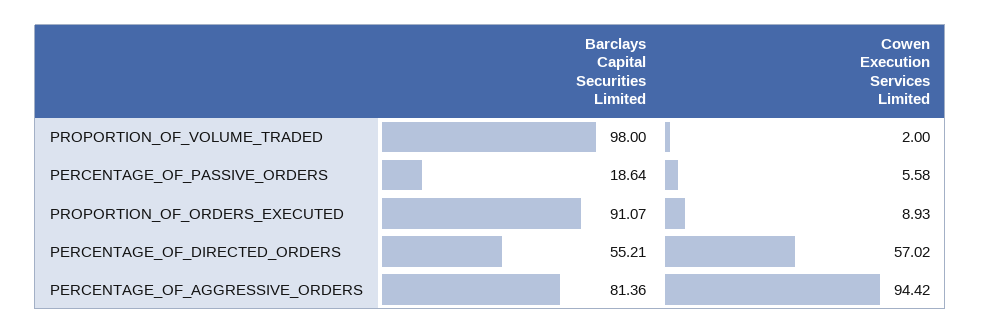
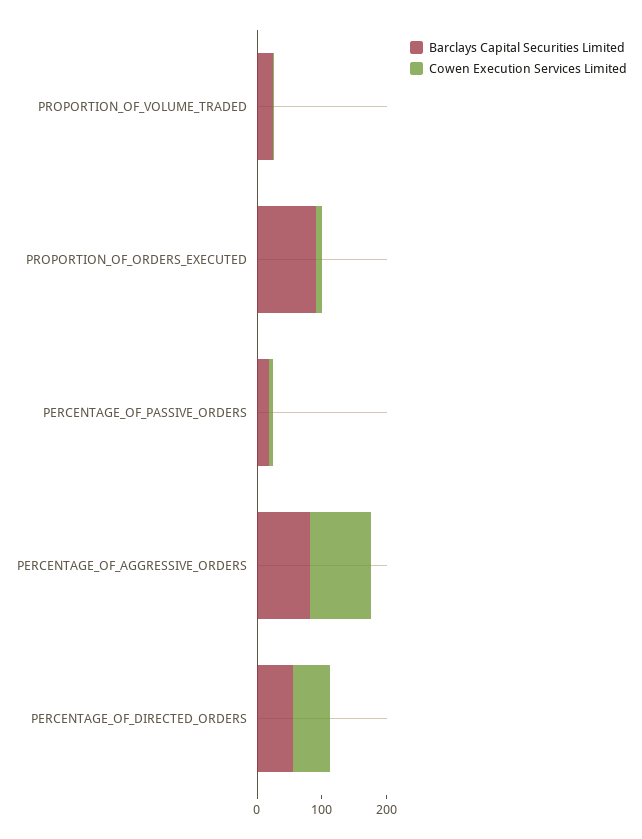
  {
    "Barclays Capital Securities Limited": {
-     "PROPORTION_OF_VOLUME_TRADED": 98,
+     "PROPORTION_OF_VOLUME_TRADED": 20,
      "PERCENTAGE_OF_PASSIVE_ORDERS": 18.64,
      "PROPORTION_OF_ORDERS_EXECUTED": 91.07,
      "PERCENTAGE_OF_DIRECTED_ORDERS": 55.21,
      "PERCENTAGE_OF_AGGRESSIVE_ORDERS": 81.36
    },
    "Cowen Execution Services Limited": {
      "PROPORTION_OF_VOLUME_TRADED": 2,
      "PERCENTAGE_OF_PASSIVE_ORDERS": 5.58,
      "PROPORTION_OF_ORDERS_EXECUTED": 8.93,
      "PERCENTAGE_OF_DIRECTED_ORDERS": 57.02,
      "PERCENTAGE_OF_AGGRESSIVE_ORDERS": 94.42
    }
  }

